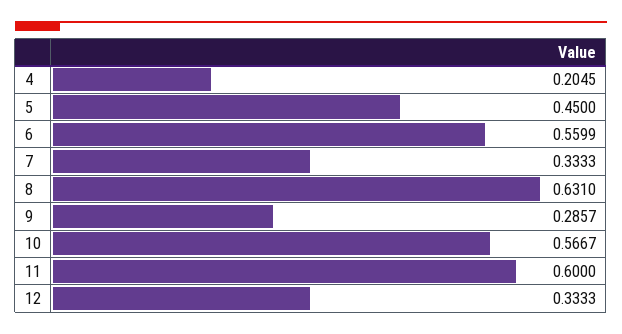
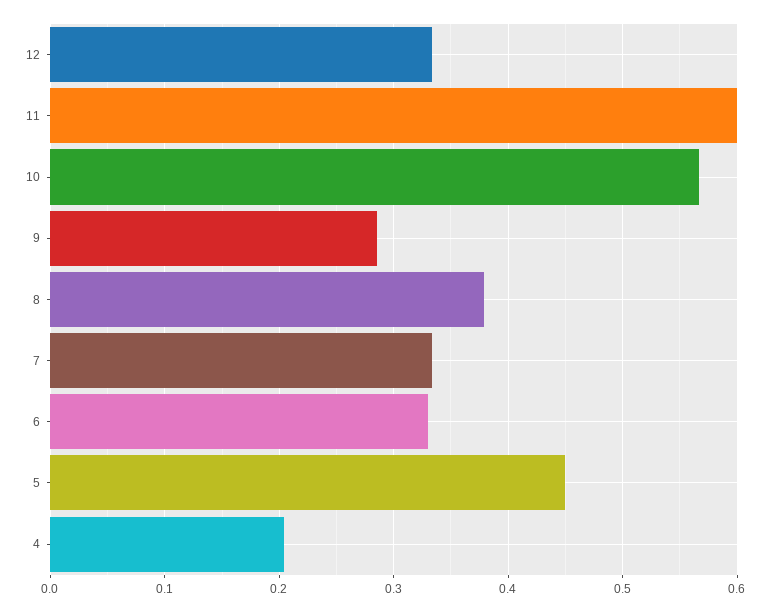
  {
    "4": 0.2045,
    "5": 0.45,
-   "6": 0.5599,
+   "6": 0.33,
    "7": 0.3333,
-   "8": 0.631,
+   "8": 0.38,
    "9": 0.2857,
    "10": 0.5667,
    "11": 0.6,
    "12": 0.3333
  }

